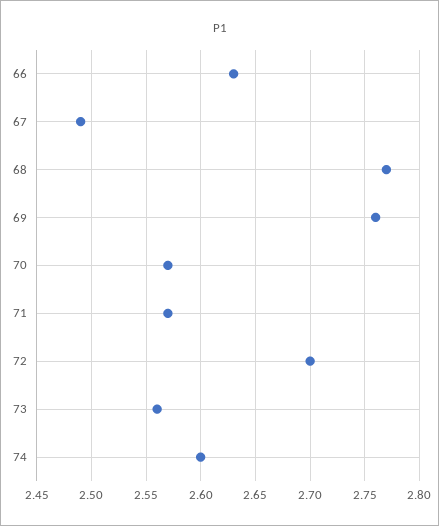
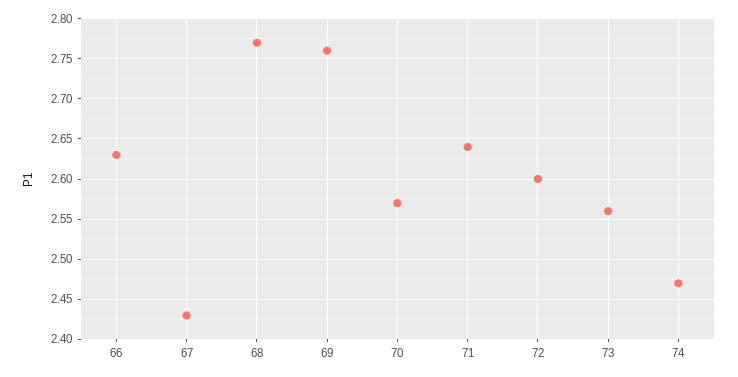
  {
    "66": 2.63,
-   "67": 2.49,
+   "67": 2.43,
    "68": 2.77,
    "69": 2.76,
    "70": 2.57,
-   "71": 2.57,
+   "71": 2.64,
-   "72": 2.7,
+   "72": 2.6,
    "73": 2.56,
-   "74": 2.6
+   "74": 2.47
  }

